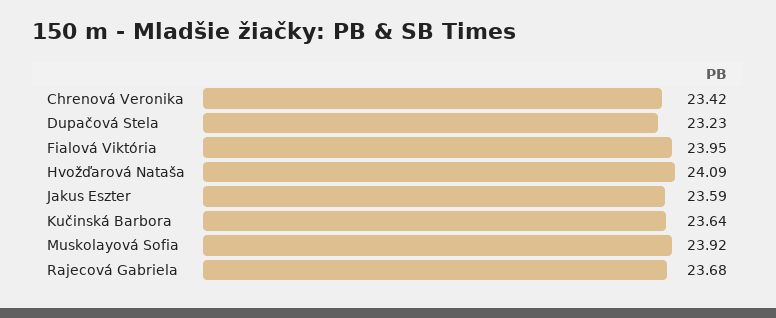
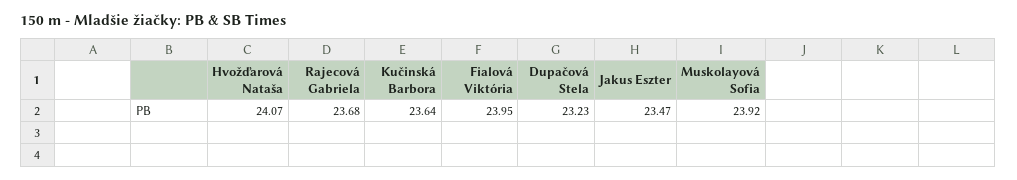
  {
-   "Chrenová Veronika": 23.42,
    "Dupačová Stela": 23.23,
    "Fialová Viktória": 23.95,
-   "Hvožďarová Nataša": 24.09,
+   "Hvožďarová Nataša": 24.07,
-   "Jakus Eszter": 23.59,
+   "Jakus Eszter": 23.47,
    "Kučinská Barbora": 23.64,
    "Muskolayová Sofia": 23.92,
    "Rajecová Gabriela": 23.68
  }

